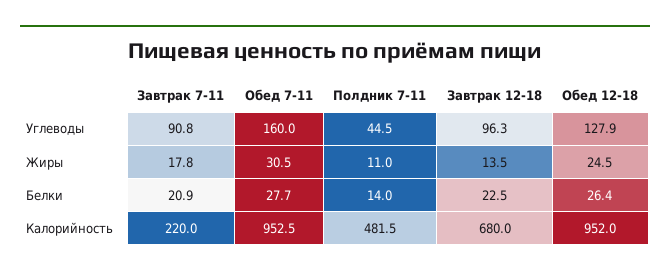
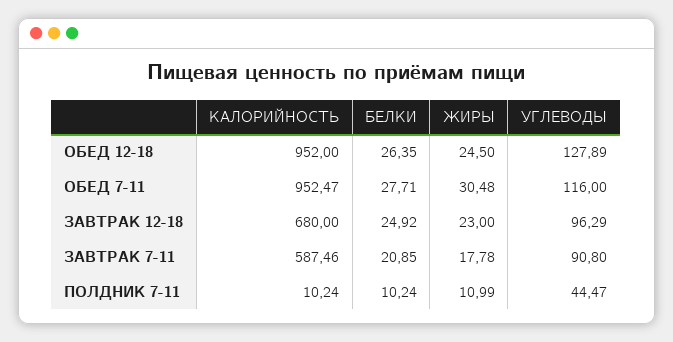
  {
    "Завтрак 7-11": {
      "Углеводы": 90.8,
      "Жиры": 17.78,
      "Белки": 20.85,
-     "Калорийность": 220
+     "Калорийность": 587.46
    },
    "Обед 7-11": {
-     "Углеводы": 160,
+     "Углеводы": 116,
      "Жиры": 30.48,
      "Белки": 27.71,
      "Калорийность": 952.47
    },
    "Полдник 7-11": {
      "Углеводы": 44.47,
      "Жиры": 10.99,
-     "Белки": 14,
+     "Белки": 10.24,
-     "Калорийность": 481.5
+     "Калорийность": 10.24
    },
    "Завтрак 12-18": {
      "Углеводы": 96.29,
-     "Жиры": 13.5,
+     "Жиры": 23,
-     "Белки": 22.5,
+     "Белки": 24.92,
      "Калорийность": 680
    },
    "Обед 12-18": {
      "Углеводы": 127.89,
      "Жиры": 24.5,
      "Белки": 26.35,
      "Калорийность": 952
    }
  }

